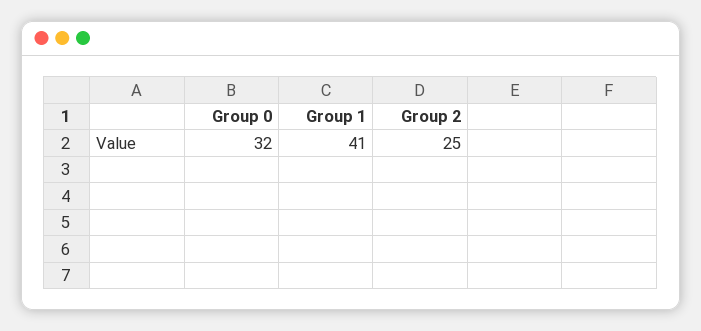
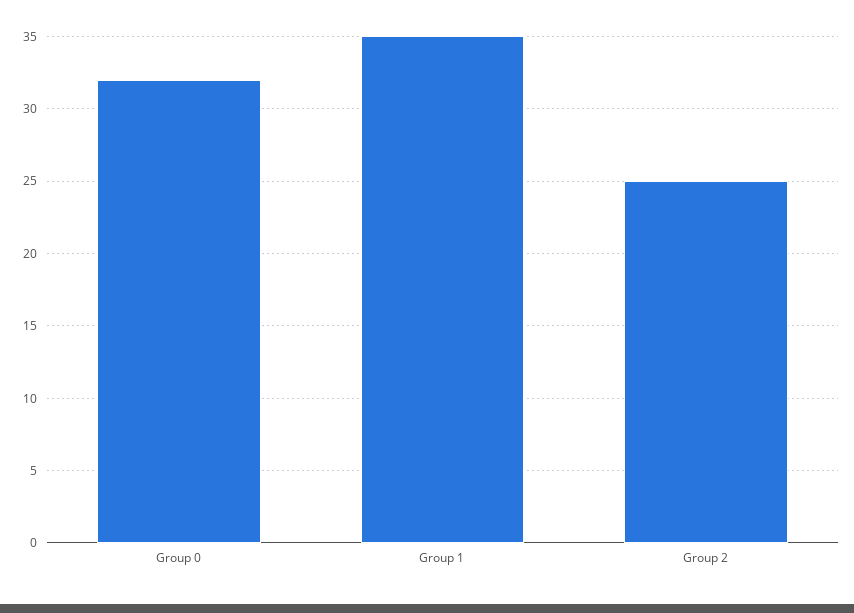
  {
    "Group 0": 32,
-   "Group 1": 41,
+   "Group 1": 35,
    "Group 2": 25
  }

